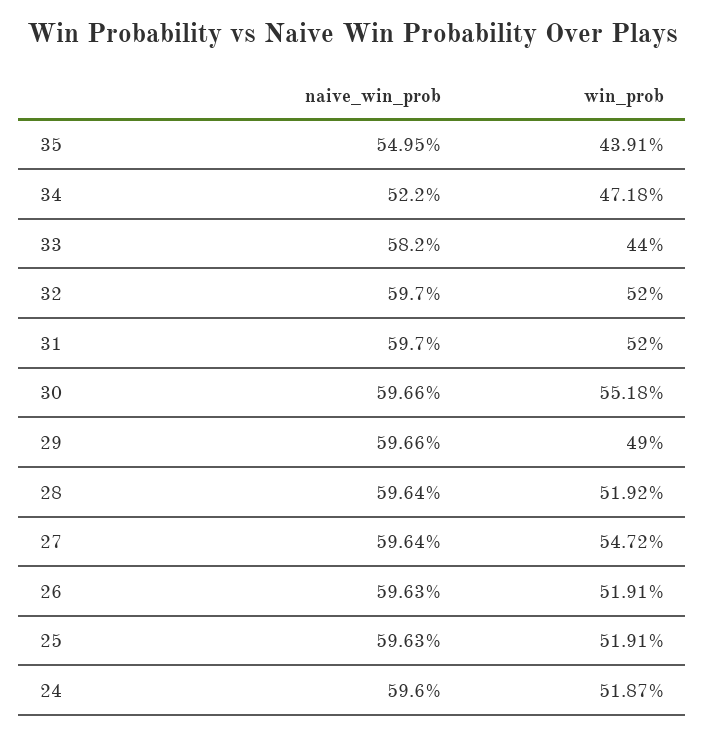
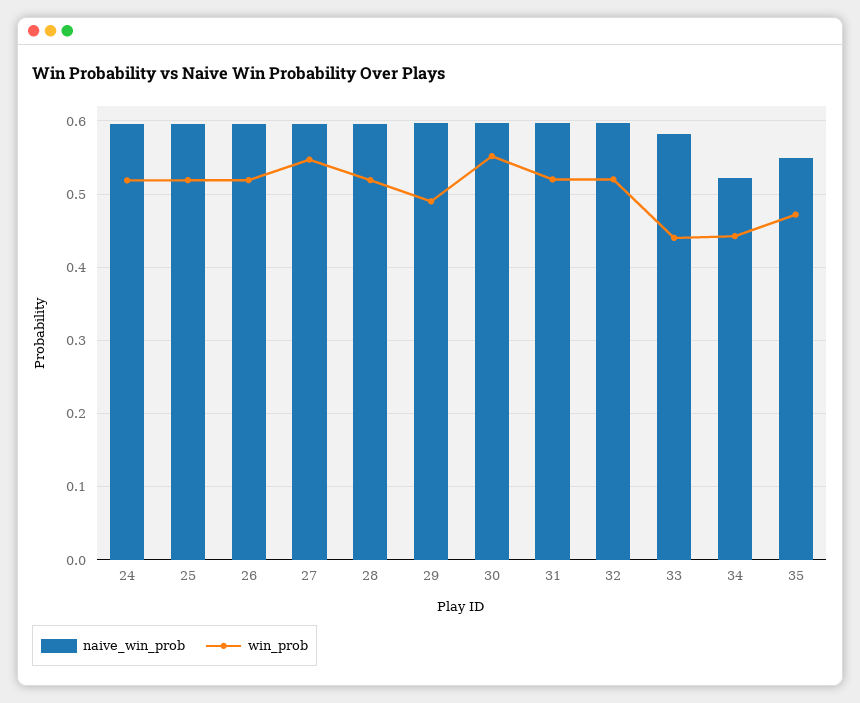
  {
    "naive_win_prob": {
      "35": 0.5495,
      "34": 0.522,
      "33": 0.582,
      "32": 0.597,
      "31": 0.597,
      "30": 0.5966,
      "29": 0.5966,
      "28": 0.5964,
      "27": 0.5964,
      "26": 0.5963,
      "25": 0.5963,
      "24": 0.596
    },
    "win_prob": {
-     "35": 0.4391,
+     "35": 0.47,
-     "34": 0.4718,
+     "34": 0.44,
      "33": 0.44,
      "32": 0.52,
      "31": 0.52,
      "30": 0.5518,
      "29": 0.49,
      "28": 0.5192,
      "27": 0.5472,
      "26": 0.5191,
      "25": 0.5191,
      "24": 0.5187
    }
  }

